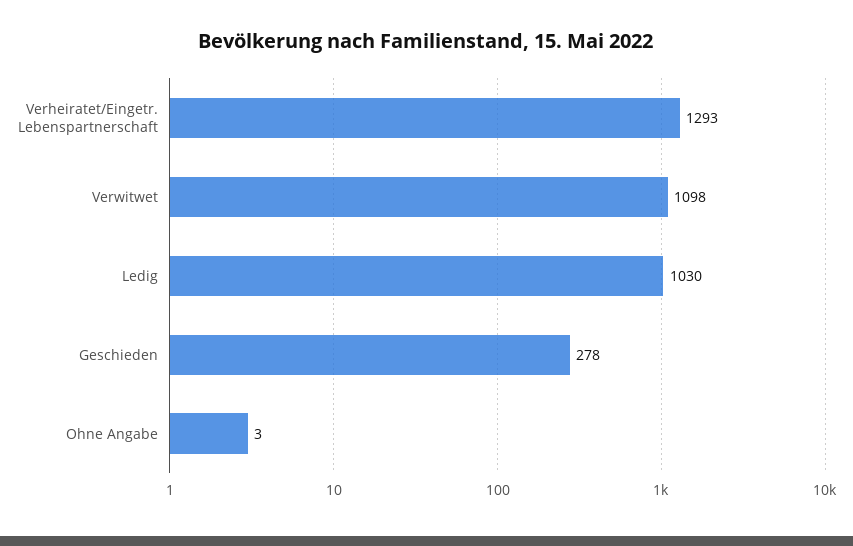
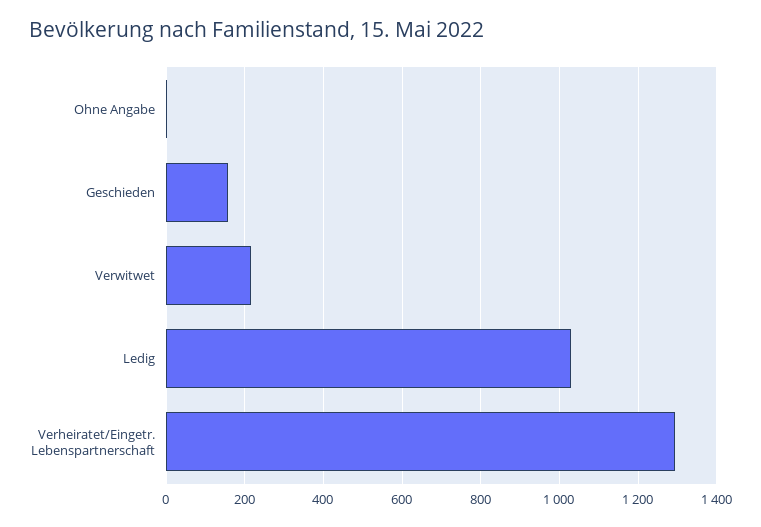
  {
    "Verheiratet/Eingetr. Lebenspartnerschaft": 1293,
-   "Verwitwet": 1098,
+   "Verwitwet": 220,
    "Ledig": 1030,
-   "Geschieden": 278,
+   "Geschieden": 160,
    "Ohne Angabe": 3
  }

